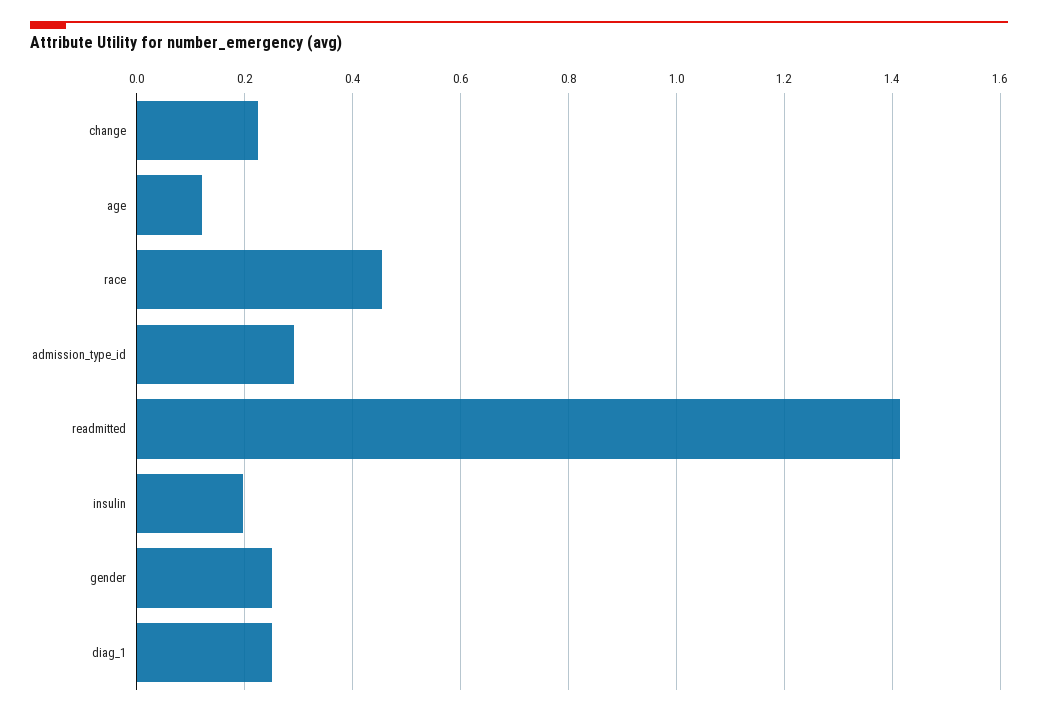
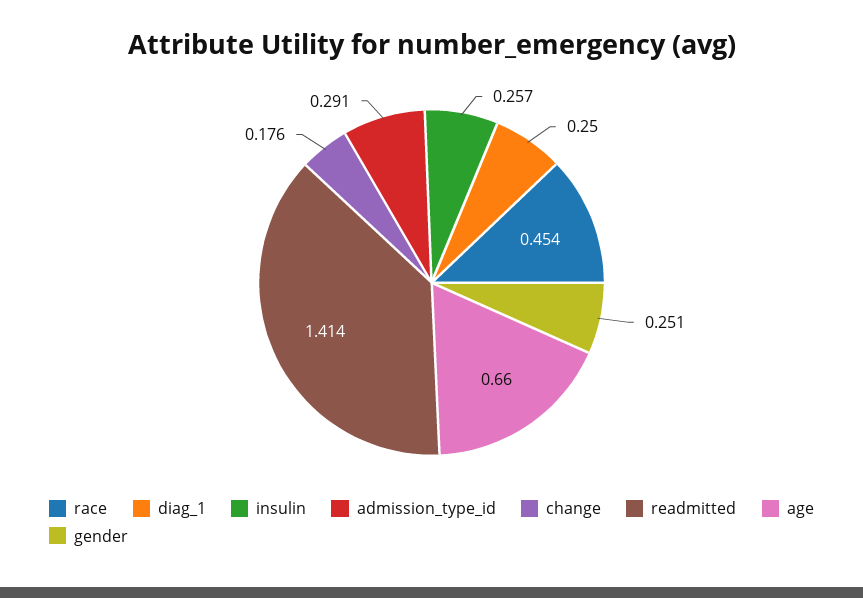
  {
-   "change": 0.22,
+   "change": 0.176,
-   "age": 0.12,
+   "age": 0.66,
    "race": 0.454,
    "admission_type_id": 0.291,
    "readmitted": 1.414,
-   "insulin": 0.2,
+   "insulin": 0.257,
    "gender": 0.251,
    "diag_1": 0.25
  }

